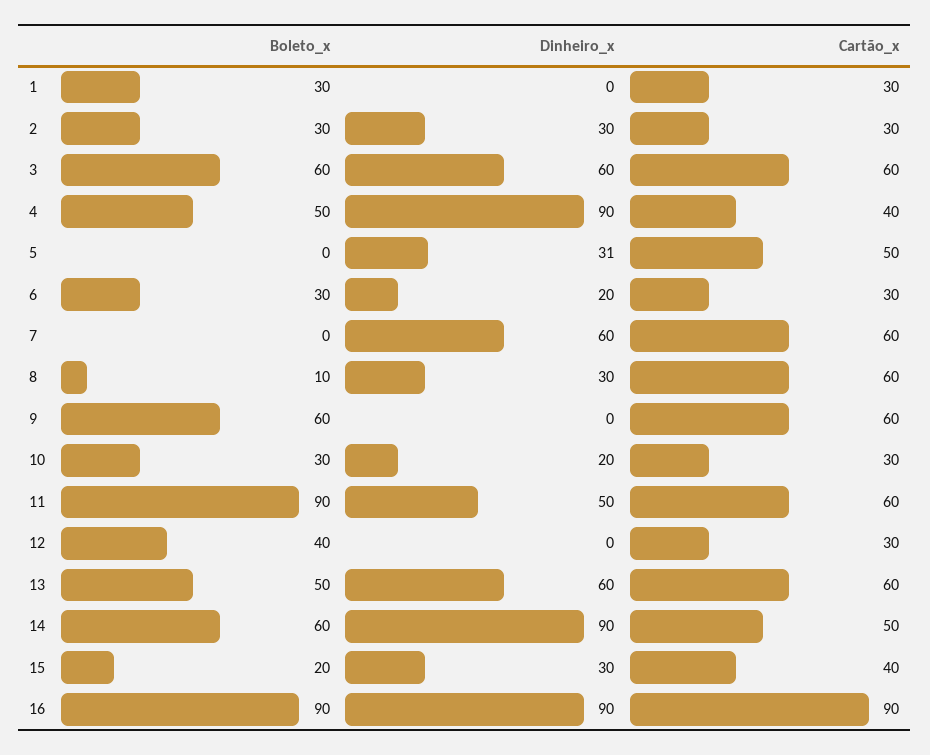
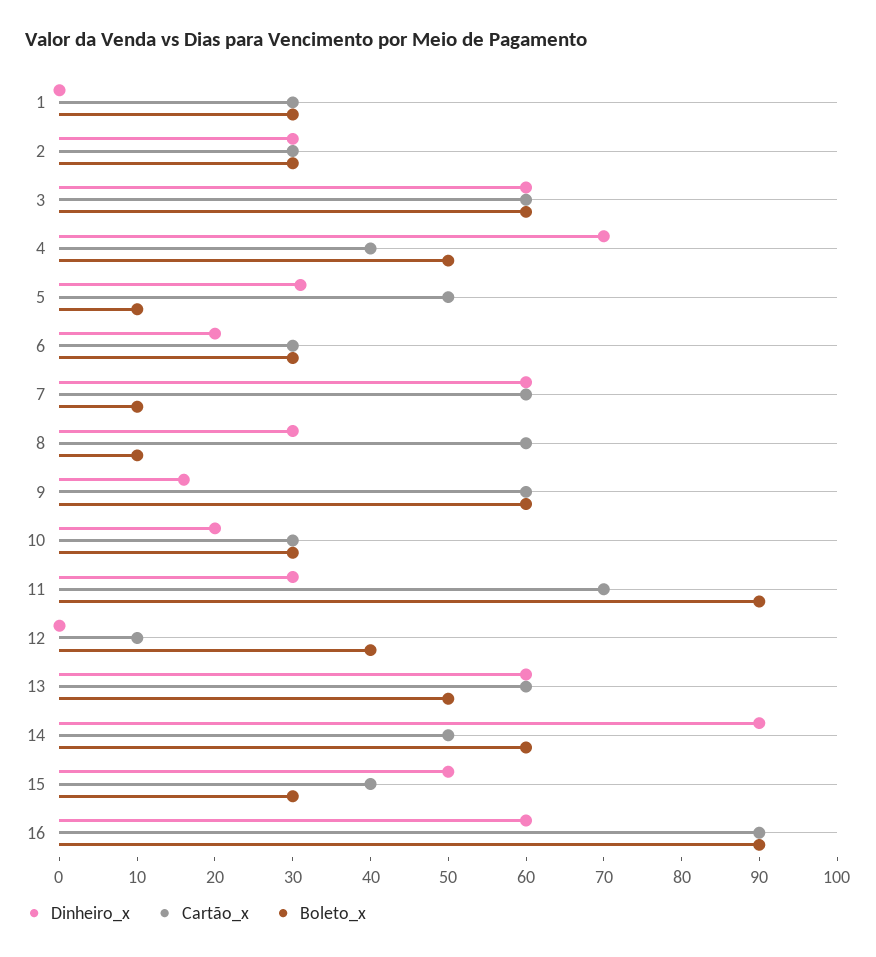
  {
    "Boleto_x": {
      "1": 30,
      "2": 30,
      "3": 60,
      "4": 50,
-     "5": 0,
+     "5": 10,
      "6": 30,
-     "7": 0,
+     "7": 10,
      "8": 10,
      "9": 60,
      "10": 30,
      "11": 90,
      "12": 40,
      "13": 50,
      "14": 60,
-     "15": 20,
+     "15": 30,
      "16": 90
    },
    "Dinheiro_x": {
      "1": 0,
      "2": 30,
      "3": 60,
-     "4": 90,
+     "4": 70,
      "5": 31,
      "6": 20,
      "7": 60,
      "8": 30,
-     "9": 0,
+     "9": 15,
      "10": 20,
-     "11": 50,
+     "11": 30,
      "12": 0,
      "13": 60,
      "14": 90,
-     "15": 30,
+     "15": 50,
-     "16": 90
+     "16": 60
    },
    "Cartão_x": {
      "1": 30,
      "2": 30,
      "3": 60,
      "4": 40,
      "5": 50,
      "6": 30,
      "7": 60,
      "8": 60,
      "9": 60,
      "10": 30,
-     "11": 60,
+     "11": 70,
-     "12": 30,
+     "12": 10,
      "13": 60,
      "14": 50,
      "15": 40,
      "16": 90
    }
  }

